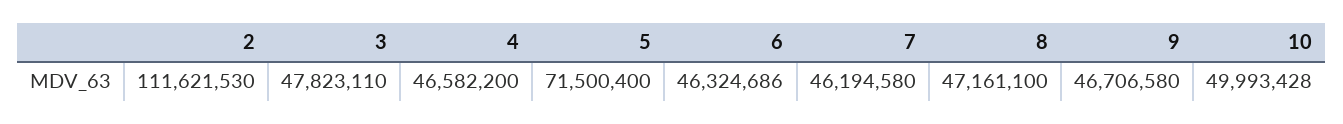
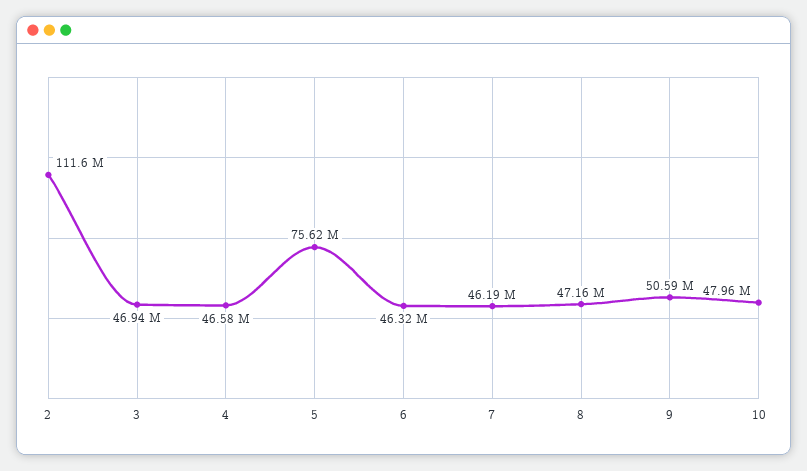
  {
    "2": 111621530,
-   "3": 47823110,
+   "3": 46940000,
    "4": 46582200,
-   "5": 71500400,
+   "5": 75620000,
    "6": 46324686,
    "7": 46194580,
    "8": 47161100,
-   "9": 46706580,
+   "9": 50590000,
-   "10": 49993428
+   "10": 47960000
  }

